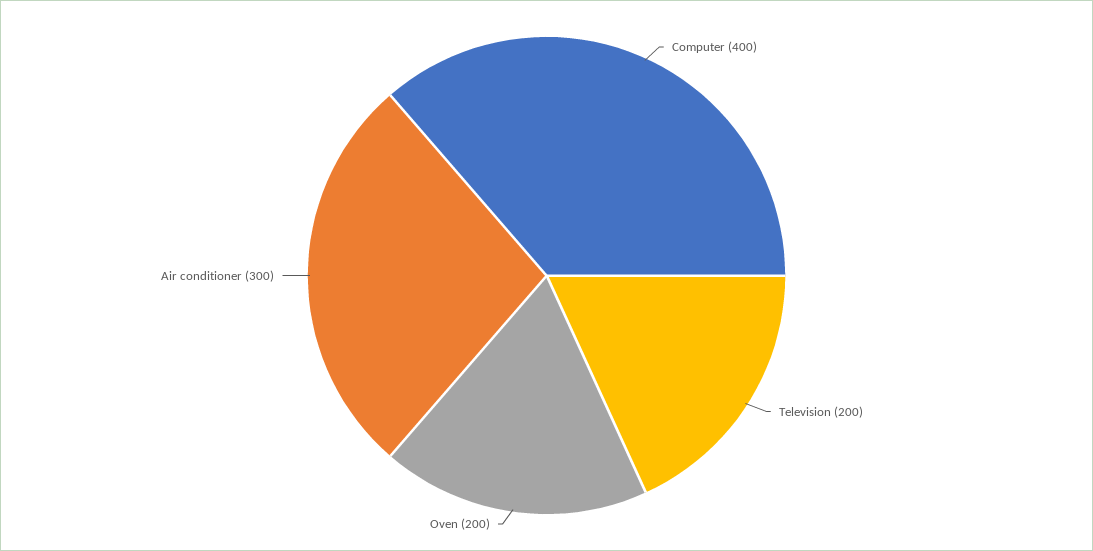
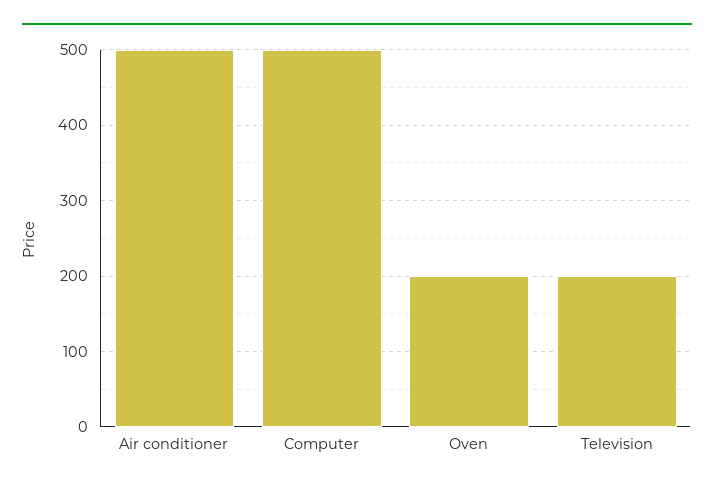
  {
-   "Computer": 400,
+   "Computer": 500,
    "Television": 200,
    "Oven": 200,
-   "Air conditioner": 300
+   "Air conditioner": 500
  }

